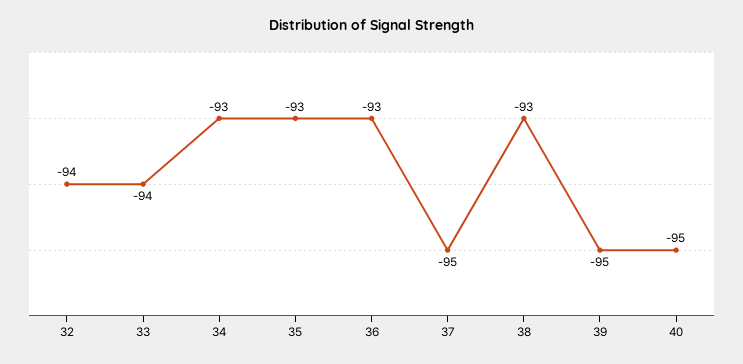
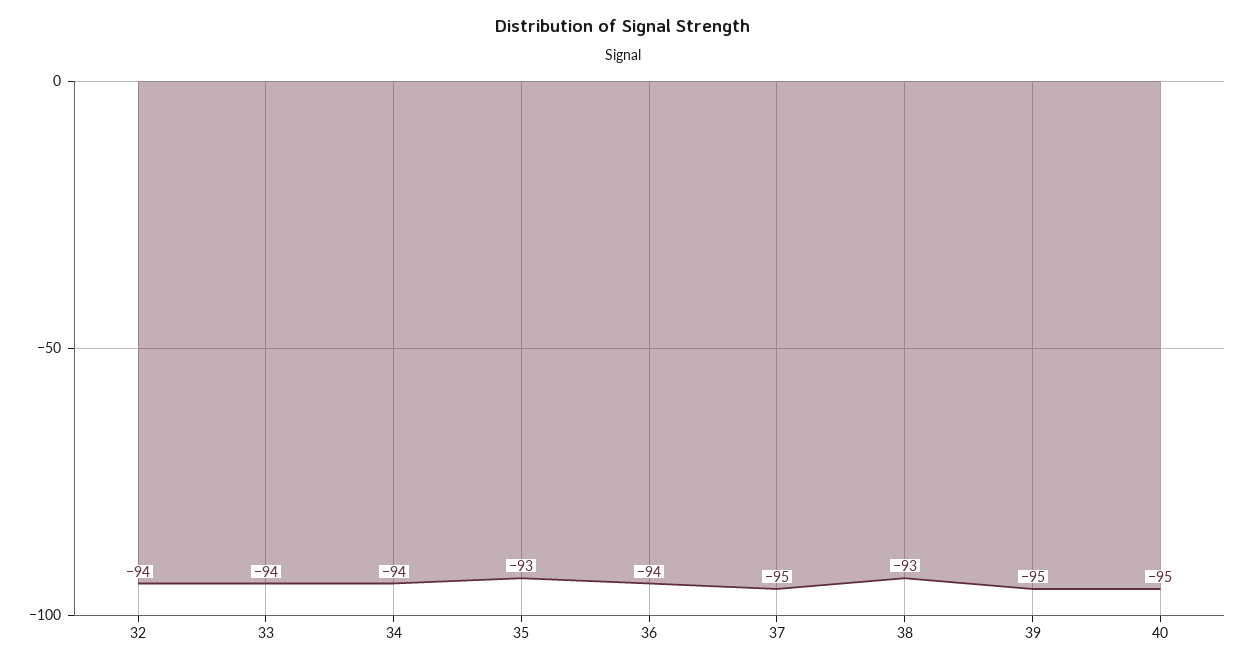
  {
    "32": -94,
    "33": -94,
-   "34": -93,
+   "34": -94,
    "35": -93,
-   "36": -93,
+   "36": -94,
    "37": -95,
    "38": -93,
    "39": -95,
    "40": -95
  }

